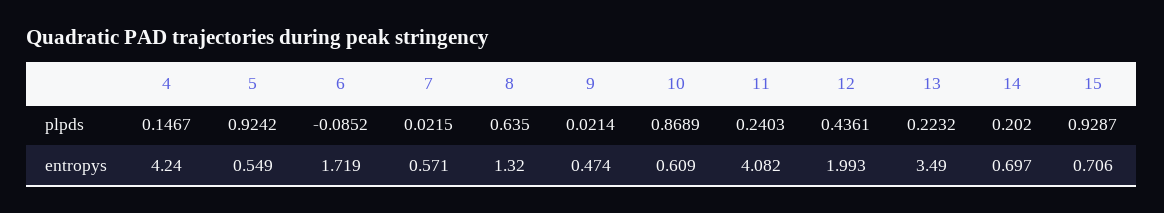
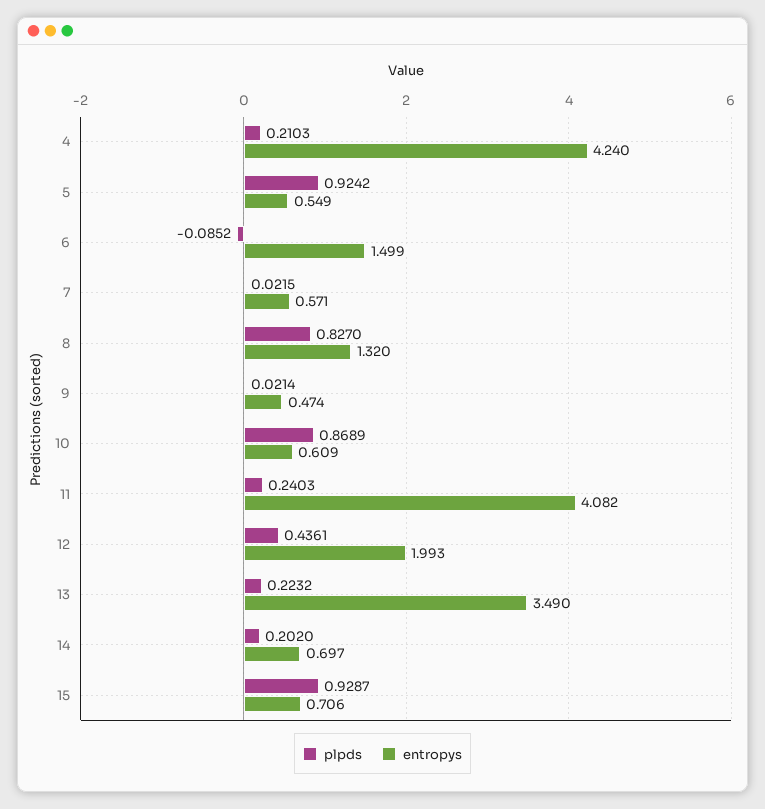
  {
    "plpds": {
-     "4": 0.1467,
+     "4": 0.2103,
      "5": 0.9242,
      "6": -0.0852,
      "7": 0.0215,
-     "8": 0.635,
+     "8": 0.827,
      "9": 0.0214,
      "10": 0.8689,
      "11": 0.2403,
      "12": 0.4361,
      "13": 0.2232,
      "14": 0.202,
      "15": 0.9287
    },
    "entropys": {
      "4": 4.24,
      "5": 0.549,
-     "6": 1.719,
+     "6": 1.499,
      "7": 0.571,
      "8": 1.32,
      "9": 0.474,
      "10": 0.609,
      "11": 4.082,
      "12": 1.993,
      "13": 3.49,
      "14": 0.697,
      "15": 0.706
    }
  }

